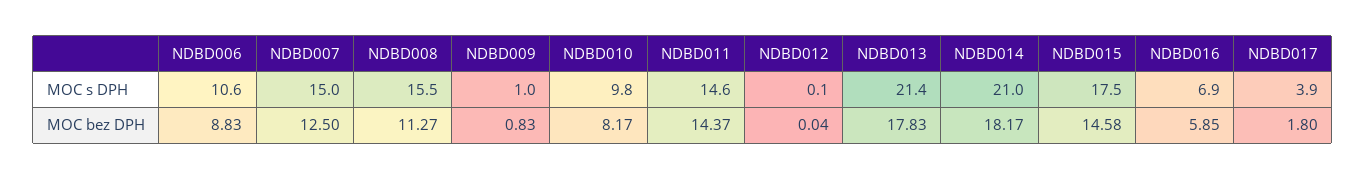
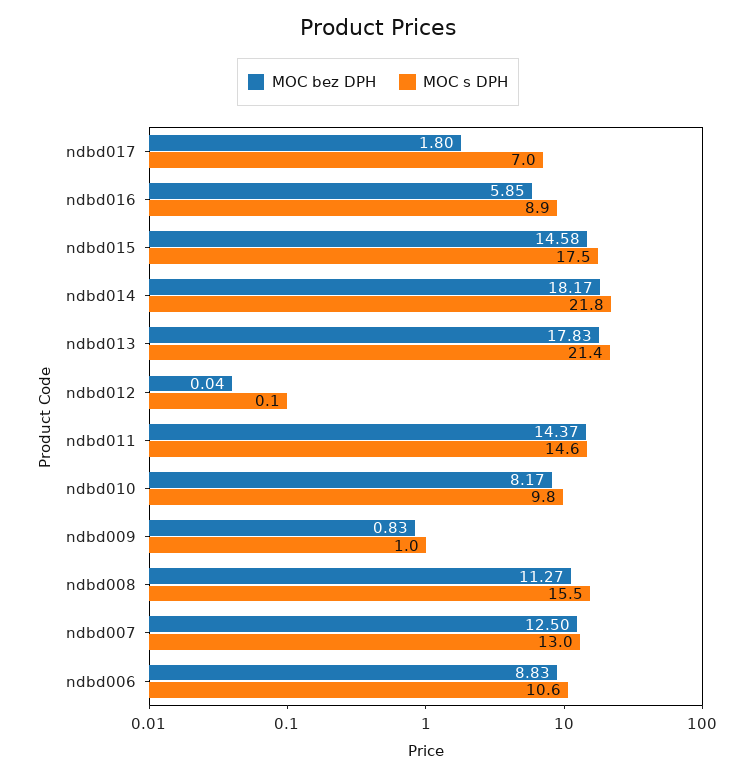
  {
    "MOC s DPH": {
      "NDBD006": 10.6,
-     "NDBD007": 15,
+     "NDBD007": 13,
      "NDBD008": 15.5,
      "NDBD009": 1,
      "NDBD010": 9.8,
      "NDBD011": 14.6,
      "NDBD012": 0.1,
      "NDBD013": 21.4,
-     "NDBD014": 21,
+     "NDBD014": 21.8,
      "NDBD015": 17.5,
-     "NDBD016": 6.9,
+     "NDBD016": 8.9,
-     "NDBD017": 3.9
+     "NDBD017": 7
    },
    "MOC bez DPH": {
      "NDBD006": 8.83,
      "NDBD007": 12.5,
      "NDBD008": 11.27,
      "NDBD009": 0.83,
      "NDBD010": 8.17,
      "NDBD011": 14.37,
      "NDBD012": 0.04,
      "NDBD013": 17.83,
      "NDBD014": 18.17,
      "NDBD015": 14.58,
      "NDBD016": 5.85,
      "NDBD017": 1.8
    }
  }

